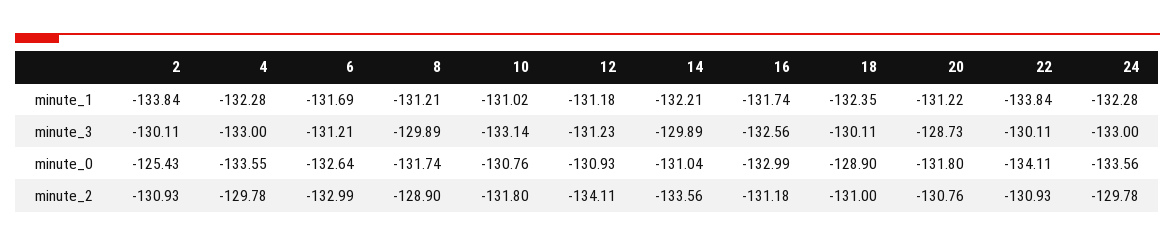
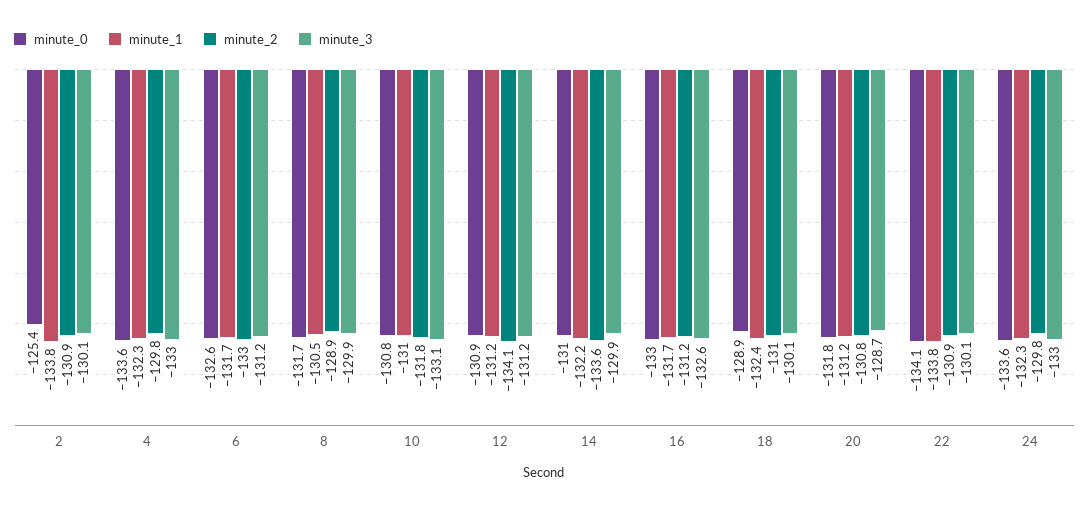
  {
    "minute_1": {
      "2": -133.84,
      "4": -132.28,
      "6": -131.69,
-     "8": -131.21,
+     "8": -130.5,
      "10": -131.02,
      "12": -131.18,
      "14": -132.21,
      "16": -131.74,
      "18": -132.35,
      "20": -131.22,
      "22": -133.84,
      "24": -132.28
    },
    "minute_3": {
      "2": -130.11,
      "4": -133,
      "6": -131.21,
      "8": -129.89,
      "10": -133.14,
      "12": -131.23,
      "14": -129.89,
      "16": -132.56,
      "18": -130.11,
      "20": -128.73,
      "22": -130.11,
      "24": -133
    },
    "minute_0": {
      "2": -125.43,
      "4": -133.55,
      "6": -132.64,
      "8": -131.74,
      "10": -130.76,
      "12": -130.93,
      "14": -131.04,
      "16": -132.99,
      "18": -128.9,
      "20": -131.8,
      "22": -134.11,
      "24": -133.56
    },
    "minute_2": {
      "2": -130.93,
      "4": -129.78,
      "6": -132.99,
      "8": -128.9,
      "10": -131.8,
      "12": -134.11,
      "14": -133.56,
      "16": -131.18,
      "18": -131,
      "20": -130.76,
      "22": -130.93,
      "24": -129.78
    }
  }

